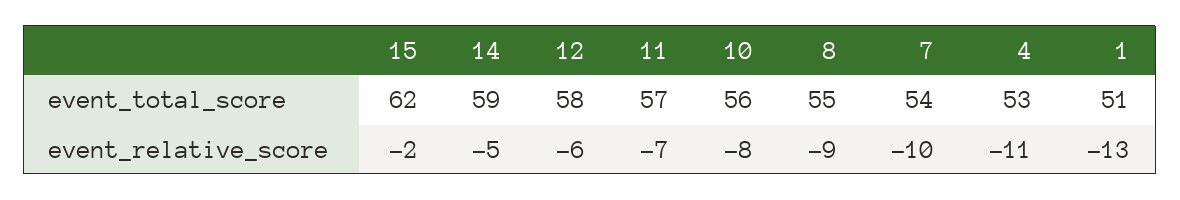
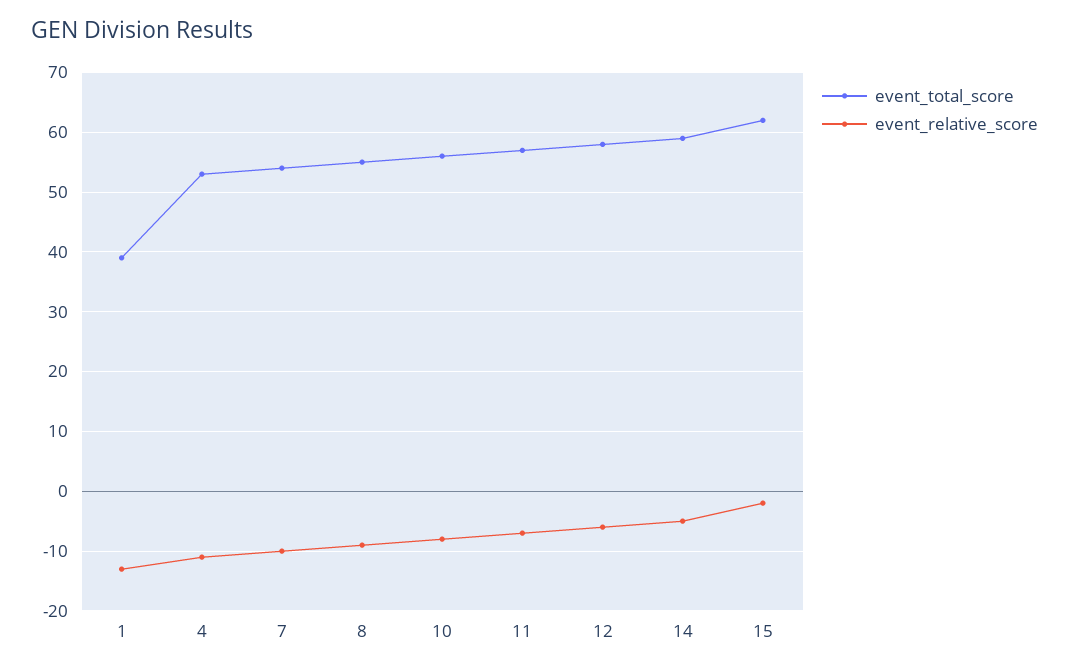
  {
    "event_total_score": {
      "15": 62,
      "14": 59,
      "12": 58,
      "11": 57,
      "10": 56,
      "8": 55,
      "7": 54,
      "4": 53,
-     "1": 51
+     "1": 40
    },
    "event_relative_score": {
      "15": -2,
      "14": -5,
      "12": -6,
      "11": -7,
      "10": -8,
      "8": -9,
      "7": -10,
      "4": -11,
      "1": -13
    }
  }

